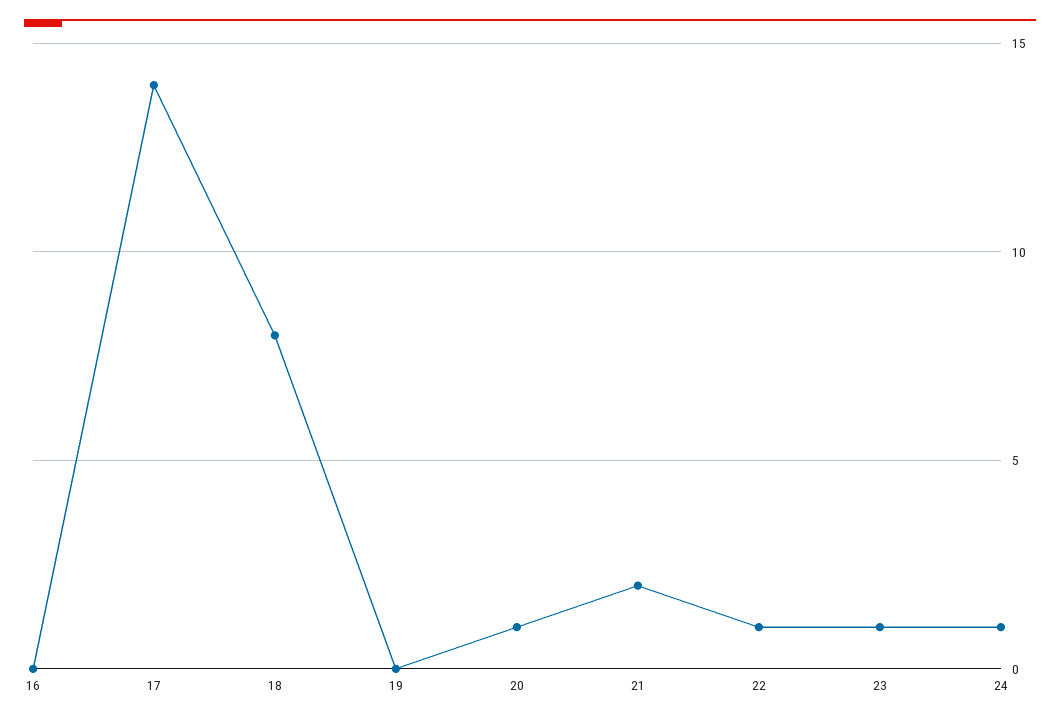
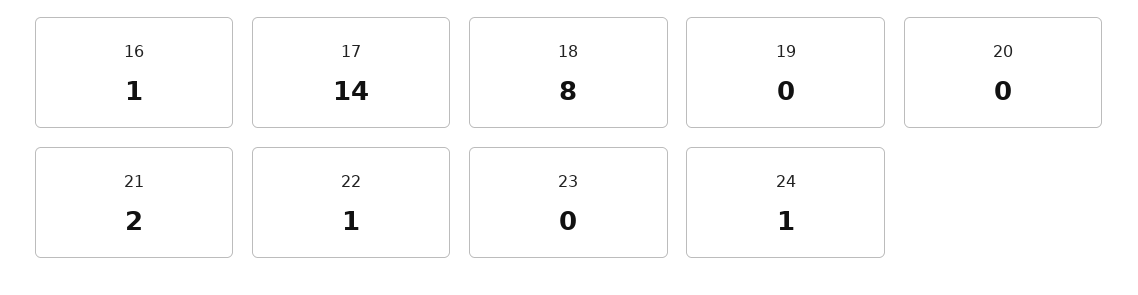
  {
-   "16": 0,
+   "16": 1,
    "17": 14,
    "18": 8,
    "19": 0,
-   "20": 1,
+   "20": 0,
    "21": 2,
    "22": 1,
-   "23": 1,
+   "23": 0,
    "24": 1
  }

